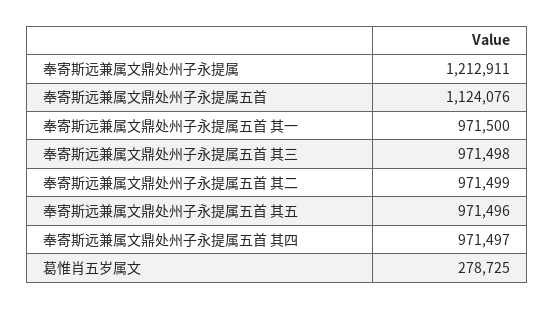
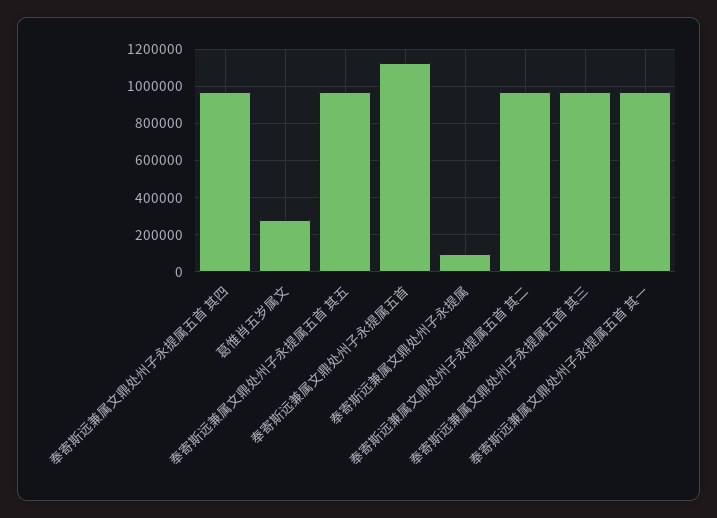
  {
-   "奉寄斯远兼属文鼎处州子永提属": 1212911,
+   "奉寄斯远兼属文鼎处州子永提属": 100000,
    "奉寄斯远兼属文鼎处州子永提属五首": 1124076,
    "奉寄斯远兼属文鼎处州子永提属五首 其一": 971500,
    "奉寄斯远兼属文鼎处州子永提属五首 其三": 971498,
    "奉寄斯远兼属文鼎处州子永提属五首 其二": 971499,
    "奉寄斯远兼属文鼎处州子永提属五首 其五": 971496,
    "奉寄斯远兼属文鼎处州子永提属五首 其四": 971497,
    "葛惟肖五岁属文": 278725
  }

